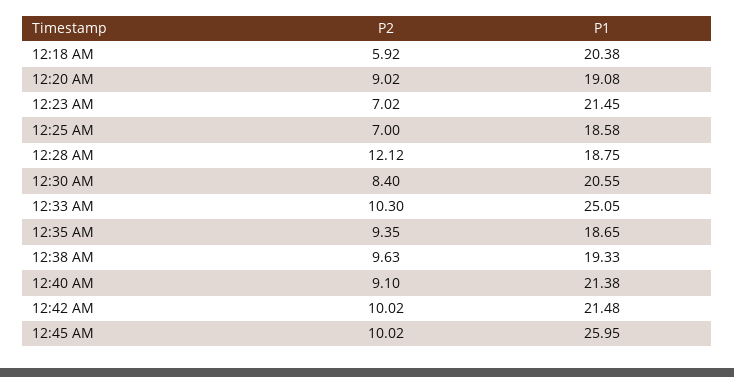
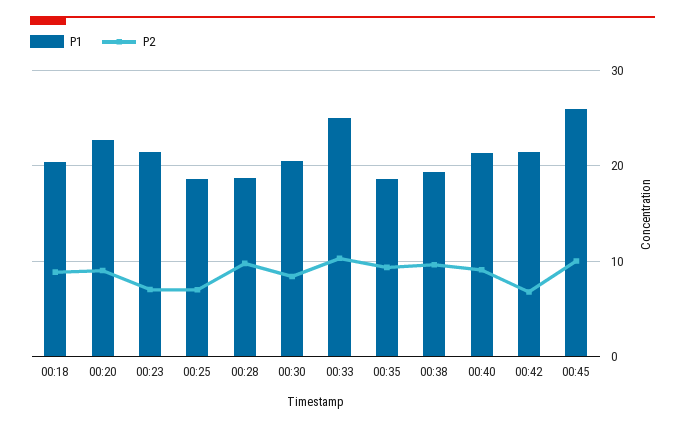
  {
    "P2": {
-     "12:18 AM": 5.92,
+     "12:18 AM": 9,
      "12:20 AM": 9.02,
      "12:23 AM": 7.02,
      "12:25 AM": 7,
-     "12:28 AM": 12.12,
+     "12:28 AM": 10,
      "12:30 AM": 8.4,
      "12:33 AM": 10.3,
      "12:35 AM": 9.35,
      "12:38 AM": 9.63,
      "12:40 AM": 9.1,
-     "12:42 AM": 10.02,
+     "12:42 AM": 7,
      "12:45 AM": 10.02
    },
    "P1": {
      "12:18 AM": 20.38,
-     "12:20 AM": 19.08,
+     "12:20 AM": 23,
      "12:23 AM": 21.45,
      "12:25 AM": 18.58,
      "12:28 AM": 18.75,
      "12:30 AM": 20.55,
      "12:33 AM": 25.05,
      "12:35 AM": 18.65,
      "12:38 AM": 19.33,
      "12:40 AM": 21.38,
      "12:42 AM": 21.48,
      "12:45 AM": 25.95
    }
  }

